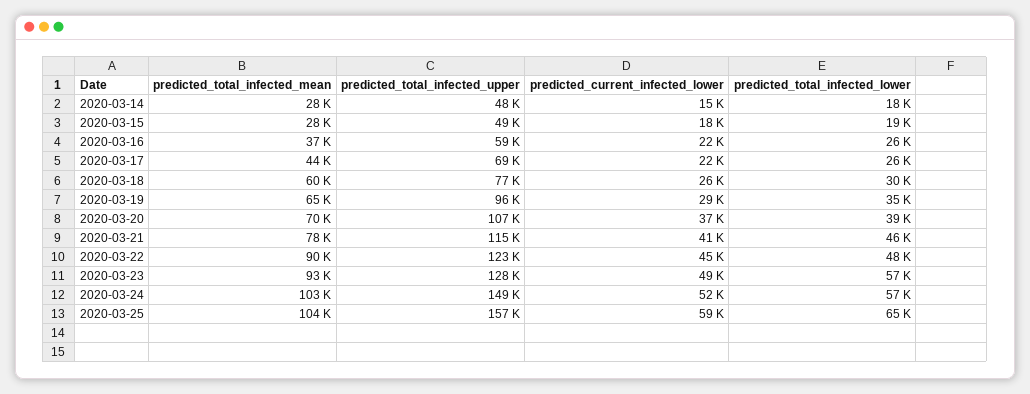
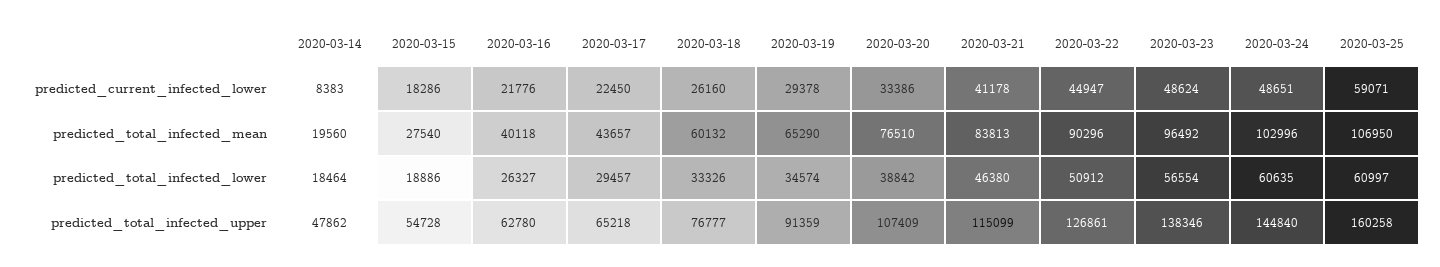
  {
    "predicted_total_infected_mean": {
-     "2020-03-14": 28000,
+     "2020-03-14": 19560,
      "2020-03-15": 27540,
-     "2020-03-16": 37000,
+     "2020-03-16": 40118,
      "2020-03-17": 43657,
      "2020-03-18": 60132,
      "2020-03-19": 65290,
-     "2020-03-20": 70000,
+     "2020-03-20": 76510,
-     "2020-03-21": 78000,
+     "2020-03-21": 83813,
      "2020-03-22": 90296,
-     "2020-03-23": 93000,
+     "2020-03-23": 96492,
      "2020-03-24": 102996,
-     "2020-03-25": 104000
+     "2020-03-25": 106950
    },
    "predicted_total_infected_upper": {
      "2020-03-14": 47862,
-     "2020-03-15": 49000,
+     "2020-03-15": 54728,
-     "2020-03-16": 59000,
+     "2020-03-16": 62780,
-     "2020-03-17": 69000,
+     "2020-03-17": 65218,
      "2020-03-18": 76777,
-     "2020-03-19": 96000,
+     "2020-03-19": 91359,
      "2020-03-20": 107409,
      "2020-03-21": 115099,
-     "2020-03-22": 123000,
+     "2020-03-22": 126861,
-     "2020-03-23": 128000,
+     "2020-03-23": 138346,
-     "2020-03-24": 149000,
+     "2020-03-24": 144840,
-     "2020-03-25": 157000
+     "2020-03-25": 160258
    },
    "predicted_current_infected_lower": {
-     "2020-03-14": 15000,
+     "2020-03-14": 8383,
      "2020-03-15": 18286,
      "2020-03-16": 21776,
      "2020-03-17": 22450,
      "2020-03-18": 26160,
      "2020-03-19": 29378,
-     "2020-03-20": 37000,
+     "2020-03-20": 33386,
      "2020-03-21": 41178,
      "2020-03-22": 44947,
      "2020-03-23": 48624,
-     "2020-03-24": 52000,
+     "2020-03-24": 48651,
      "2020-03-25": 59071
    },
    "predicted_total_infected_lower": {
      "2020-03-14": 18464,
      "2020-03-15": 18886,
      "2020-03-16": 26327,
-     "2020-03-17": 26000,
+     "2020-03-17": 29457,
-     "2020-03-18": 30000,
+     "2020-03-18": 33326,
      "2020-03-19": 34574,
      "2020-03-20": 38842,
      "2020-03-21": 46380,
-     "2020-03-22": 48000,
+     "2020-03-22": 50912,
      "2020-03-23": 56554,
-     "2020-03-24": 57000,
+     "2020-03-24": 60635,
-     "2020-03-25": 65000
+     "2020-03-25": 60997
    }
  }

